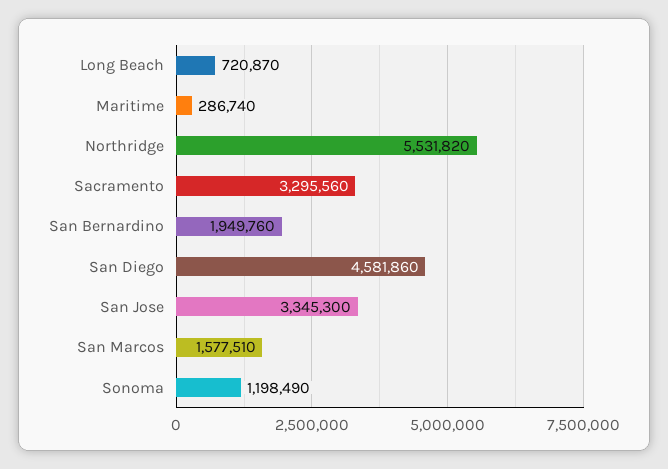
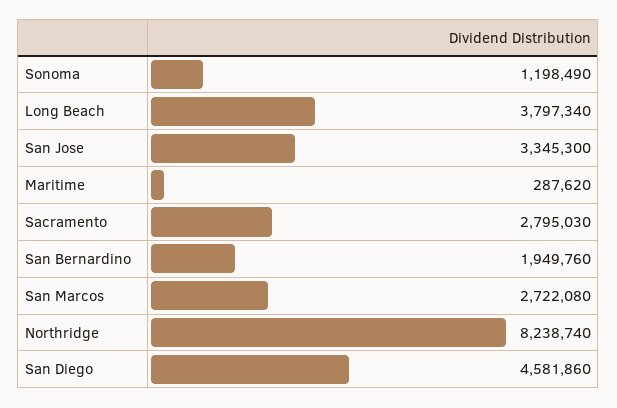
  {
-   "Long Beach": 720870,
+   "Long Beach": 3797340,
-   "Maritime": 286740,
+   "Maritime": 287620,
-   "Northridge": 5531820,
+   "Northridge": 8238740,
-   "Sacramento": 3295560,
+   "Sacramento": 2795030,
    "San Bernardino": 1949760,
    "San Diego": 4581860,
    "San Jose": 3345300,
-   "San Marcos": 1577510,
+   "San Marcos": 2722080,
    "Sonoma": 1198490
  }

